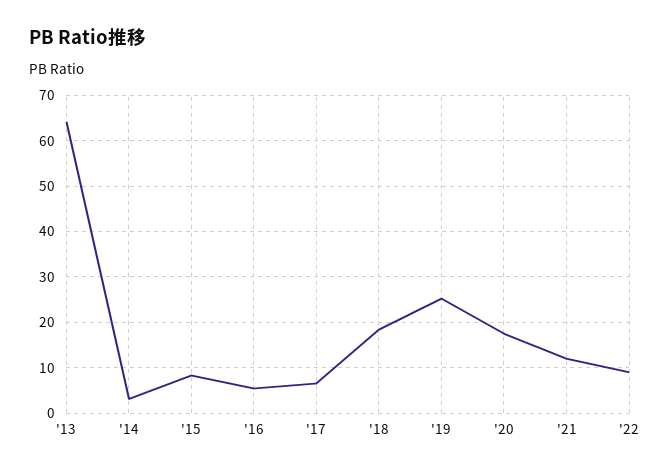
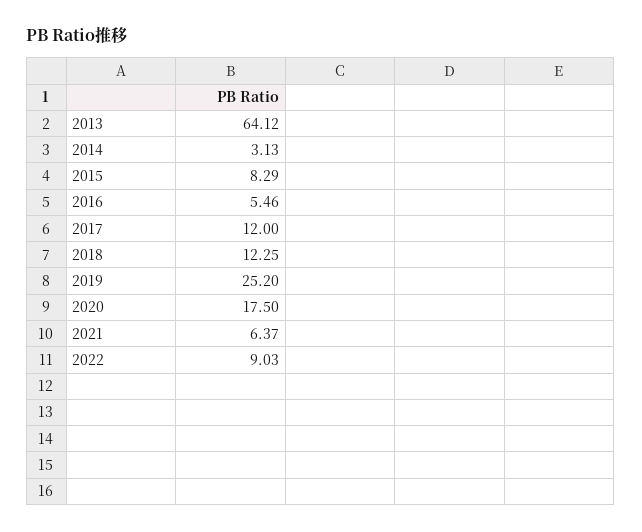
  {
    "'13": 64.12,
    "'14": 3.13,
    "'15": 8.29,
    "'16": 5.46,
-   "'17": 6,
+   "'17": 12,
-   "'18": 18,
+   "'18": 12.25,
    "'19": 25.2,
    "'20": 17.5,
-   "'21": 12,
+   "'21": 6.37,
    "'22": 9.03
  }

